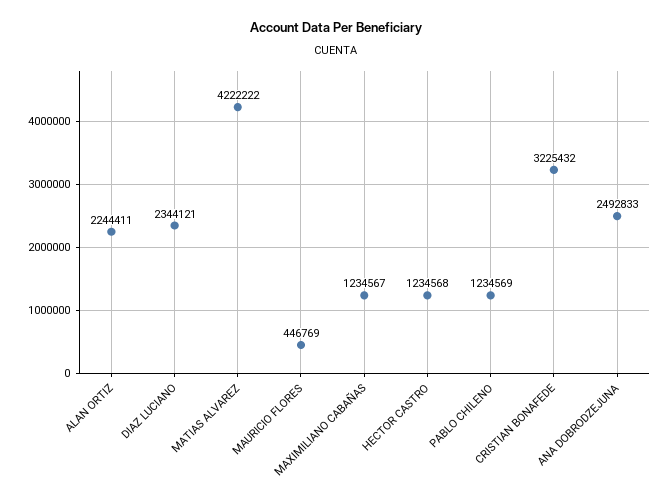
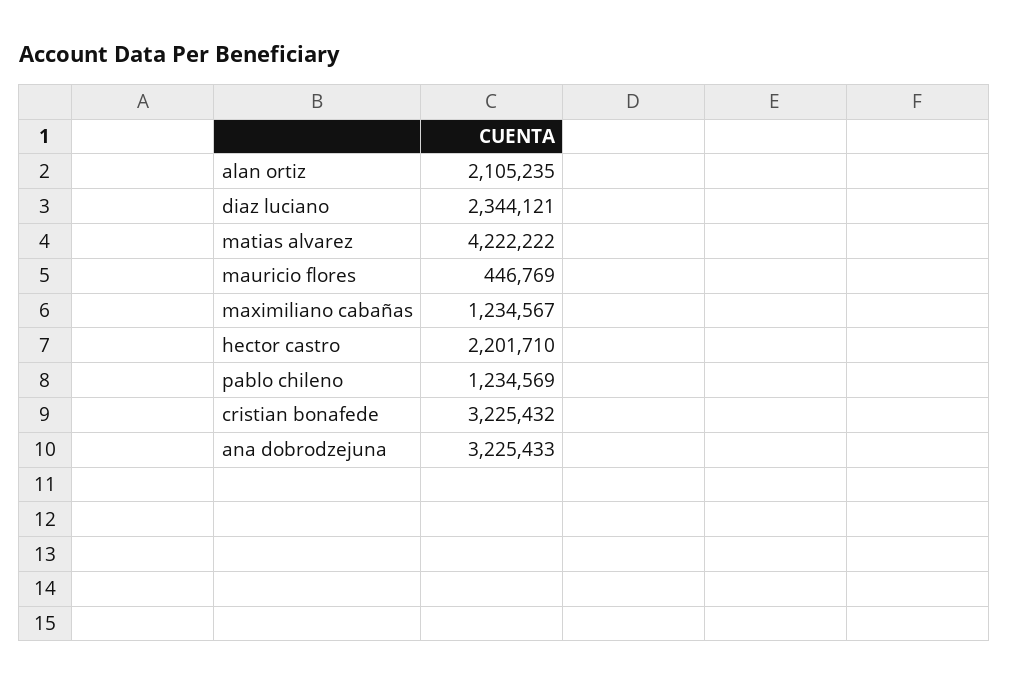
  {
-   "ALAN ORTIZ": 2244411,
+   "ALAN ORTIZ": 2105235,
    "DIAZ LUCIANO": 2344121,
    "MATIAS ALVAREZ": 4222222,
    "MAURICIO FLORES": 446769,
    "MAXIMILIANO CABAÑAS": 1234567,
-   "HECTOR CASTRO": 1234568,
+   "HECTOR CASTRO": 2201710,
    "PABLO CHILENO": 1234569,
    "CRISTIAN BONAFEDE": 3225432,
-   "ANA DOBRODZEJUNA": 2492833
+   "ANA DOBRODZEJUNA": 3225433
  }

